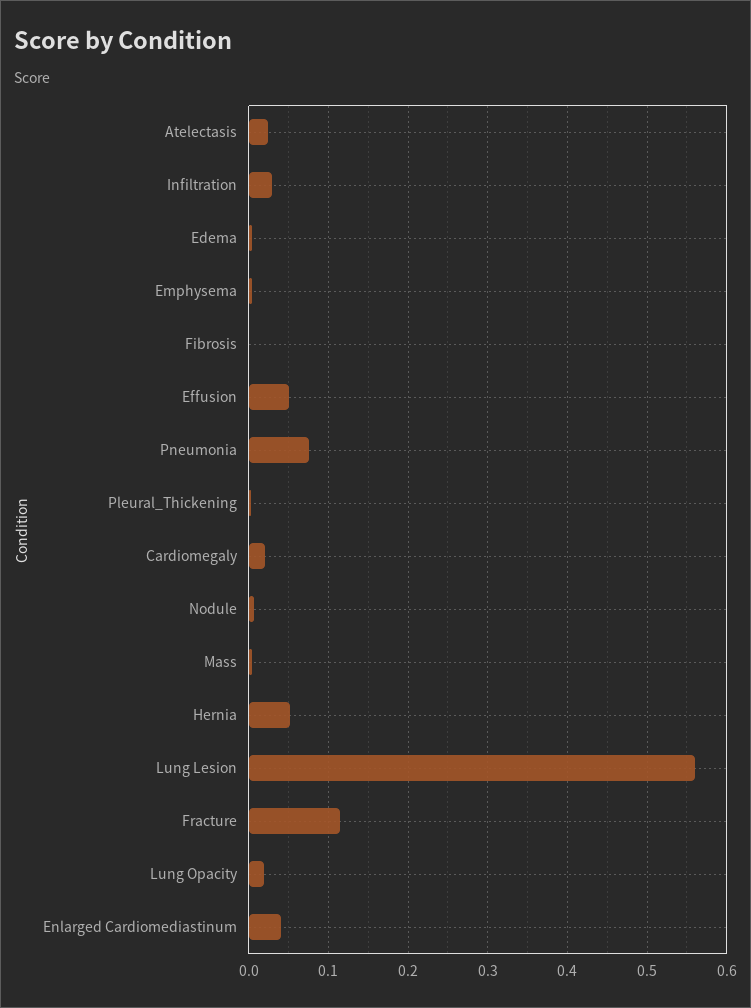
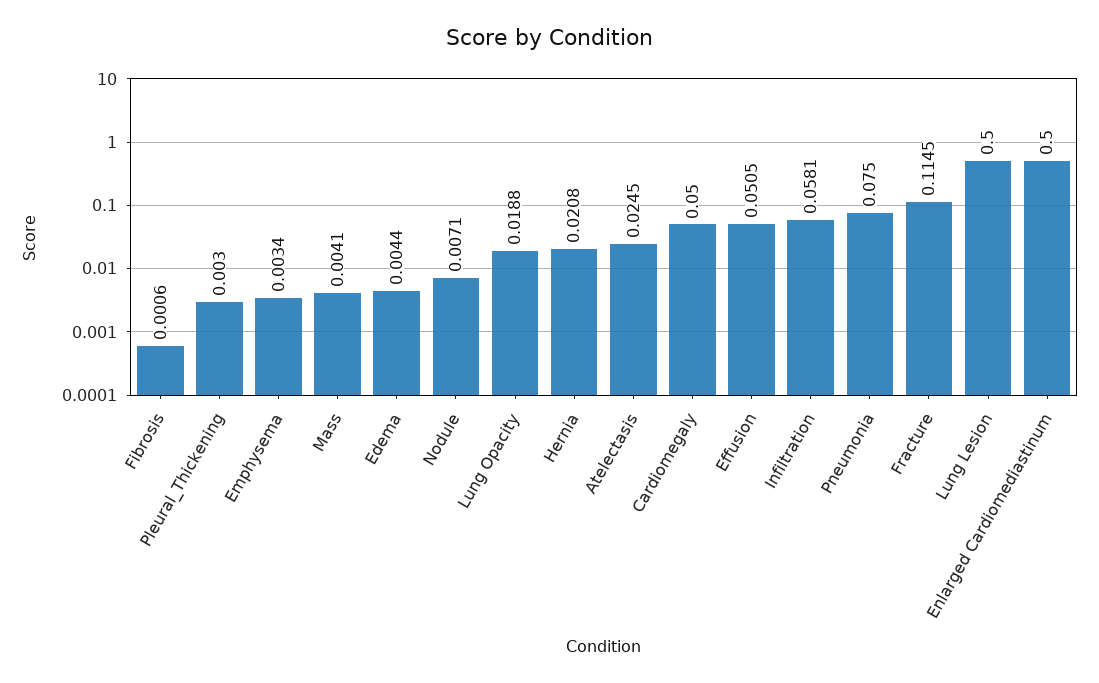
  {
    "Atelectasis": 0.0245,
-   "Infiltration": 0.03,
+   "Infiltration": 0.0581,
    "Edema": 0.0044,
    "Emphysema": 0.0034,
    "Fibrosis": 0.0006,
    "Effusion": 0.0505,
    "Pneumonia": 0.075,
    "Pleural_Thickening": 0.003,
-   "Cardiomegaly": 0.02,
+   "Cardiomegaly": 0.05,
    "Nodule": 0.0071,
    "Mass": 0.0041,
-   "Hernia": 0.05,
+   "Hernia": 0.0208,
-   "Lung Lesion": 0.56,
+   "Lung Lesion": 0.5,
    "Fracture": 0.1145,
    "Lung Opacity": 0.0188,
-   "Enlarged Cardiomediastinum": 0.04
+   "Enlarged Cardiomediastinum": 0.5
  }

